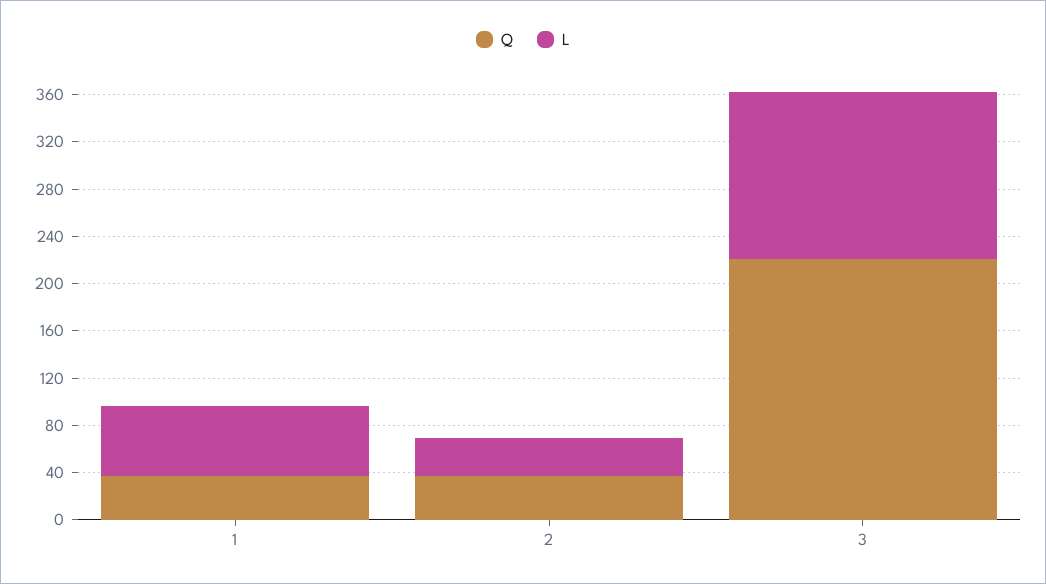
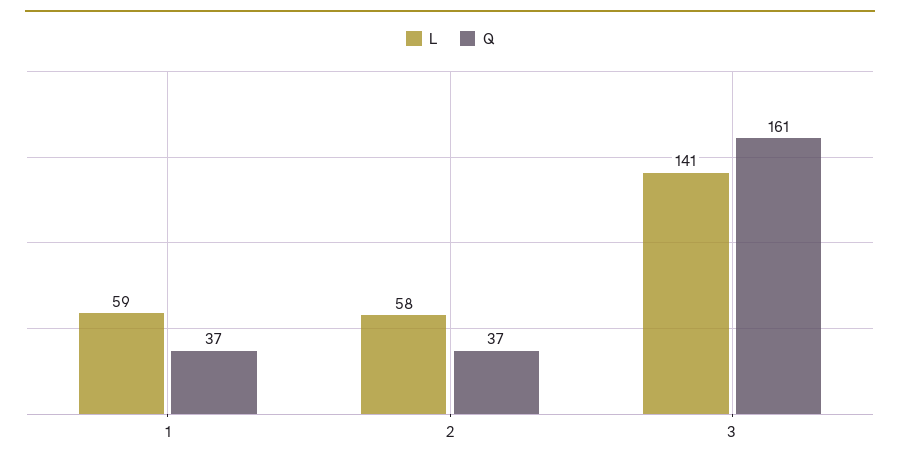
  {
    "Q": {
      "1": 37,
      "2": 37,
-     "3": 220
+     "3": 161
    },
    "L": {
      "1": 59,
-     "2": 30,
+     "2": 58,
      "3": 141
    }
  }

